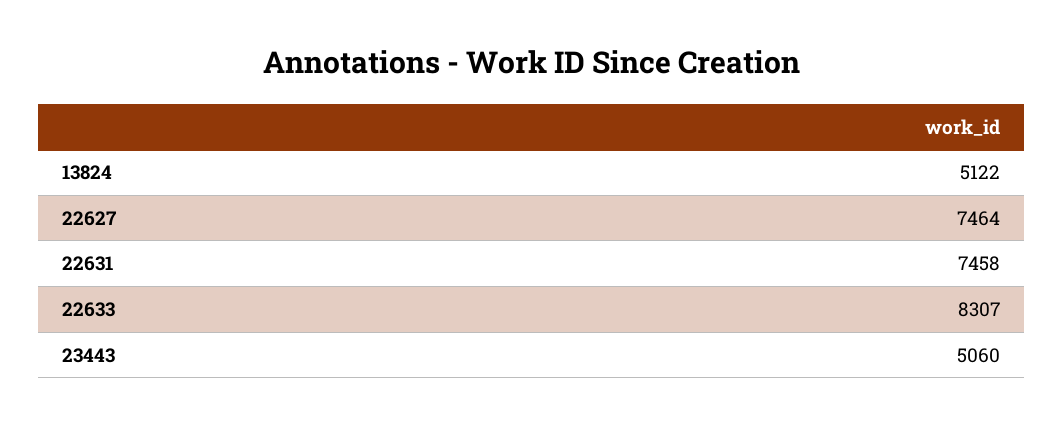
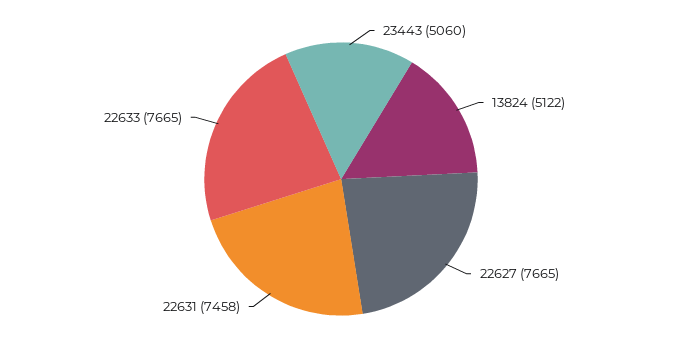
  {
    "13824": 5122,
-   "22627": 7464,
+   "22627": 7665,
    "22631": 7458,
-   "22633": 8307,
+   "22633": 7665,
    "23443": 5060
  }

